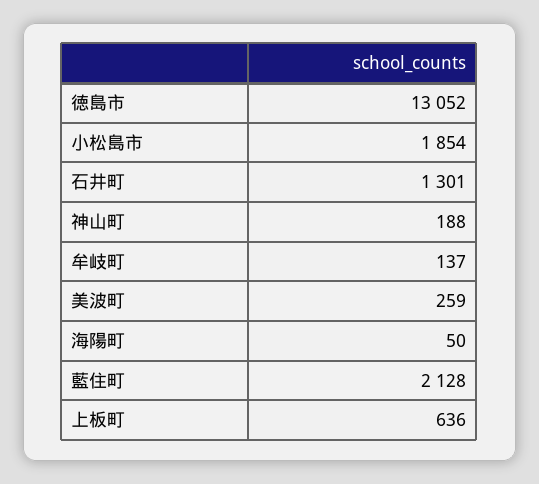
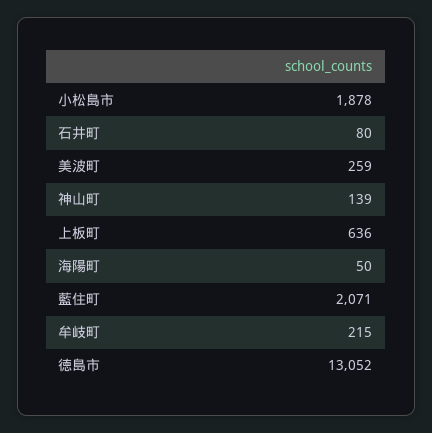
  {
    "徳島市": 13052,
-   "小松島市": 1854,
+   "小松島市": 1878,
-   "石井町": 1301,
+   "石井町": 80,
-   "神山町": 188,
+   "神山町": 139,
-   "牟岐町": 137,
+   "牟岐町": 215,
    "美波町": 259,
    "海陽町": 50,
-   "藍住町": 2128,
+   "藍住町": 2071,
    "上板町": 636
  }

